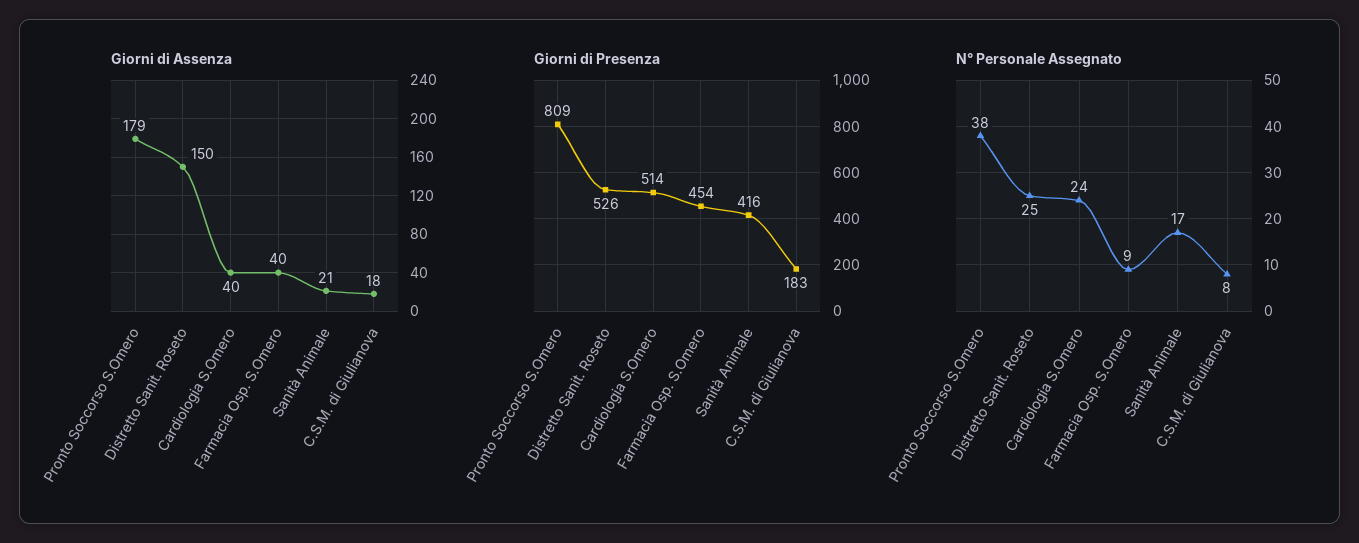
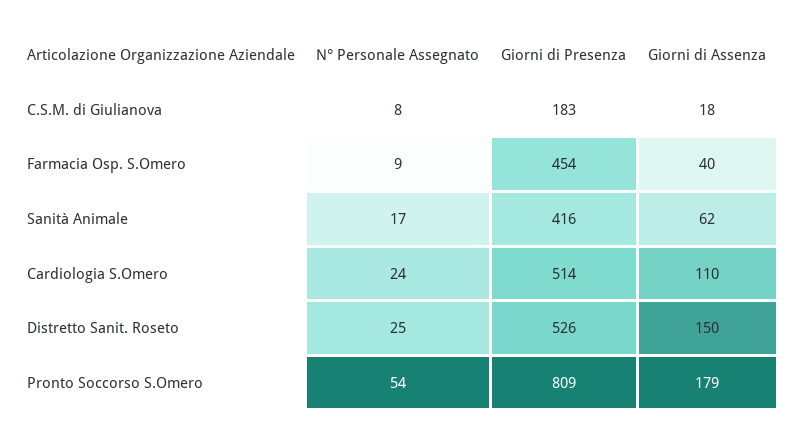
  {
    "Giorni di Assenza": {
      "Pronto Soccorso S.Omero": 179,
      "Distretto Sanit. Roseto": 150,
-     "Cardiologia S.Omero": 40,
+     "Cardiologia S.Omero": 110,
      "Farmacia Osp. S.Omero": 40,
-     "Sanità Animale": 21,
+     "Sanità Animale": 62,
      "C.S.M. di Giulianova": 18
    },
    "Giorni di Presenza": {
      "Pronto Soccorso S.Omero": 809,
      "Distretto Sanit. Roseto": 526,
      "Cardiologia S.Omero": 514,
      "Farmacia Osp. S.Omero": 454,
      "Sanità Animale": 416,
      "C.S.M. di Giulianova": 183
    },
    "N° Personale Assegnato": {
-     "Pronto Soccorso S.Omero": 38,
+     "Pronto Soccorso S.Omero": 54,
      "Distretto Sanit. Roseto": 25,
      "Cardiologia S.Omero": 24,
      "Farmacia Osp. S.Omero": 9,
      "Sanità Animale": 17,
      "C.S.M. di Giulianova": 8
    }
  }

